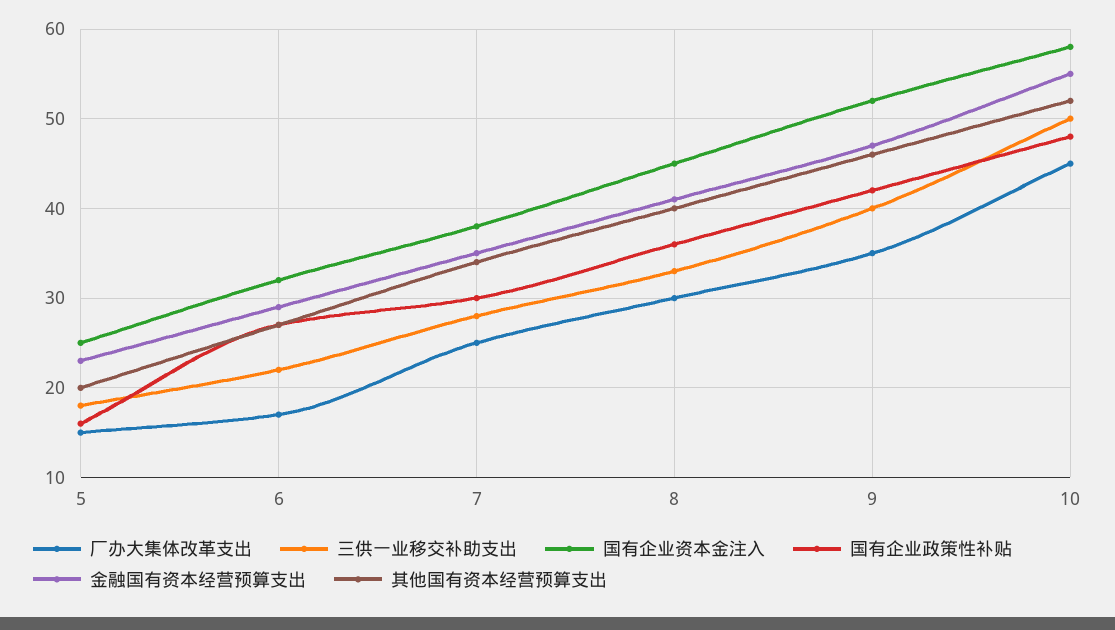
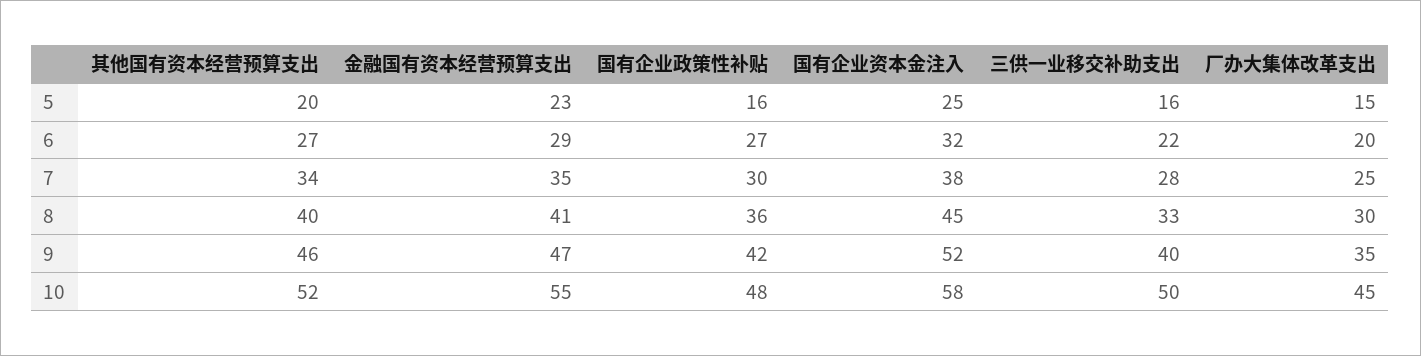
  {
    "厂办大集体改革支出": {
      "5": 15,
-     "6": 17,
+     "6": 20,
      "7": 25,
      "8": 30,
      "9": 35,
      "10": 45
    },
    "三供一业移交补助支出": {
-     "5": 18,
+     "5": 16,
      "6": 22,
      "7": 28,
      "8": 33,
      "9": 40,
      "10": 50
    },
    "国有企业资本金注入": {
      "5": 25,
      "6": 32,
      "7": 38,
      "8": 45,
      "9": 52,
      "10": 58
    },
    "国有企业政策性补贴": {
      "5": 16,
      "6": 27,
      "7": 30,
      "8": 36,
      "9": 42,
      "10": 48
    },
    "金融国有资本经营预算支出": {
      "5": 23,
      "6": 29,
      "7": 35,
      "8": 41,
      "9": 47,
      "10": 55
    },
    "其他国有资本经营预算支出": {
      "5": 20,
      "6": 27,
      "7": 34,
      "8": 40,
      "9": 46,
      "10": 52
    }
  }

